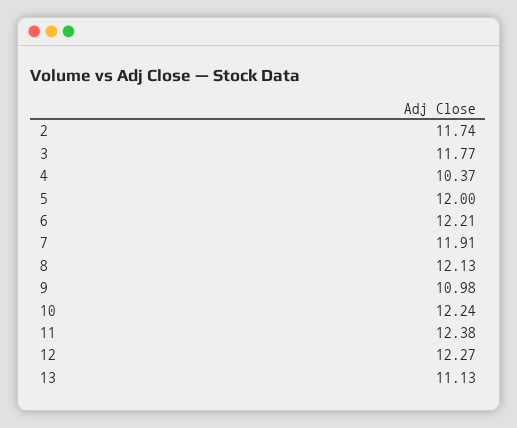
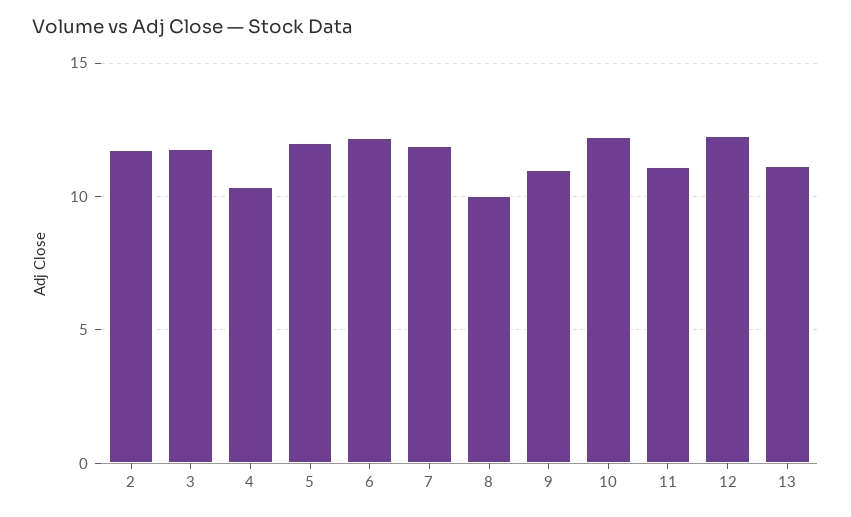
  {
    "2": 11.74,
    "3": 11.77,
    "4": 10.37,
    "5": 12,
    "6": 12.21,
    "7": 11.91,
-   "8": 12.13,
+   "8": 10,
    "9": 10.98,
    "10": 12.24,
-   "11": 12.38,
+   "11": 11,
    "12": 12.27,
    "13": 11.13
  }

